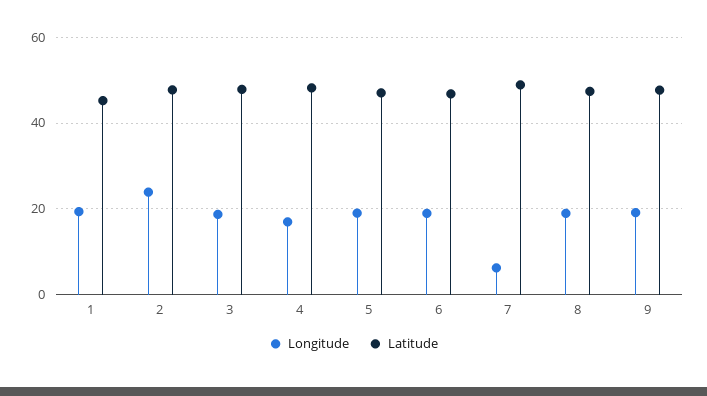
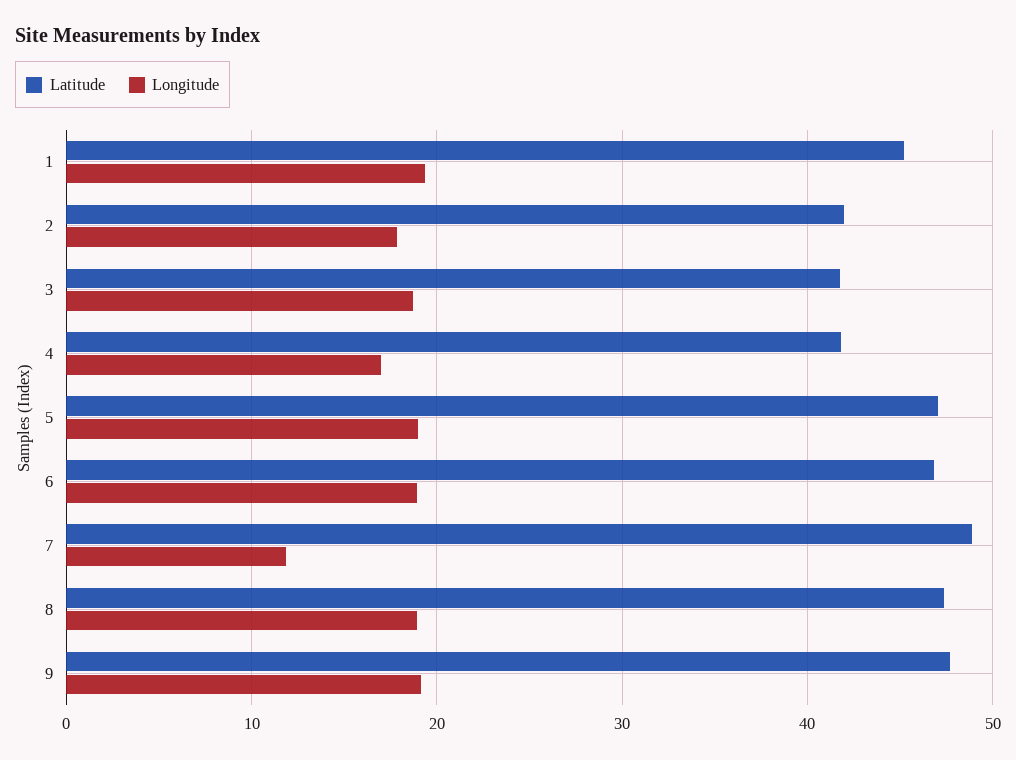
  {
    "Longitude": {
      "1": 19,
-     "2": 24,
+     "2": 18,
      "3": 19,
      "4": 17,
      "5": 19,
      "6": 19,
-     "7": 6,
+     "7": 12,
      "8": 19,
      "9": 19
    },
    "Latitude": {
      "1": 45,
-     "2": 48,
+     "2": 42,
-     "3": 48,
+     "3": 42,
-     "4": 48,
+     "4": 42,
      "5": 47,
      "6": 47,
      "7": 49,
      "8": 47,
      "9": 48
    }
  }

